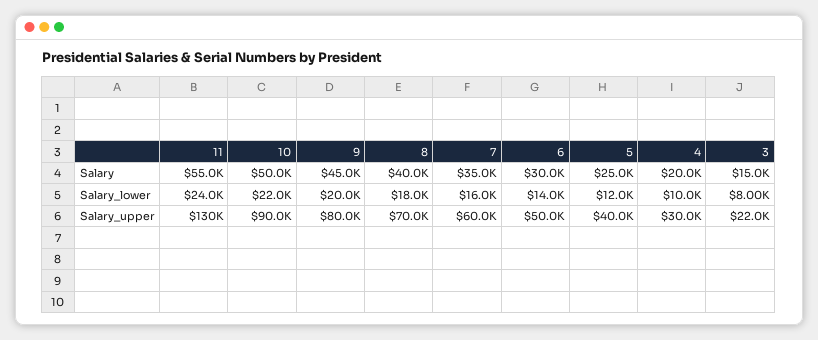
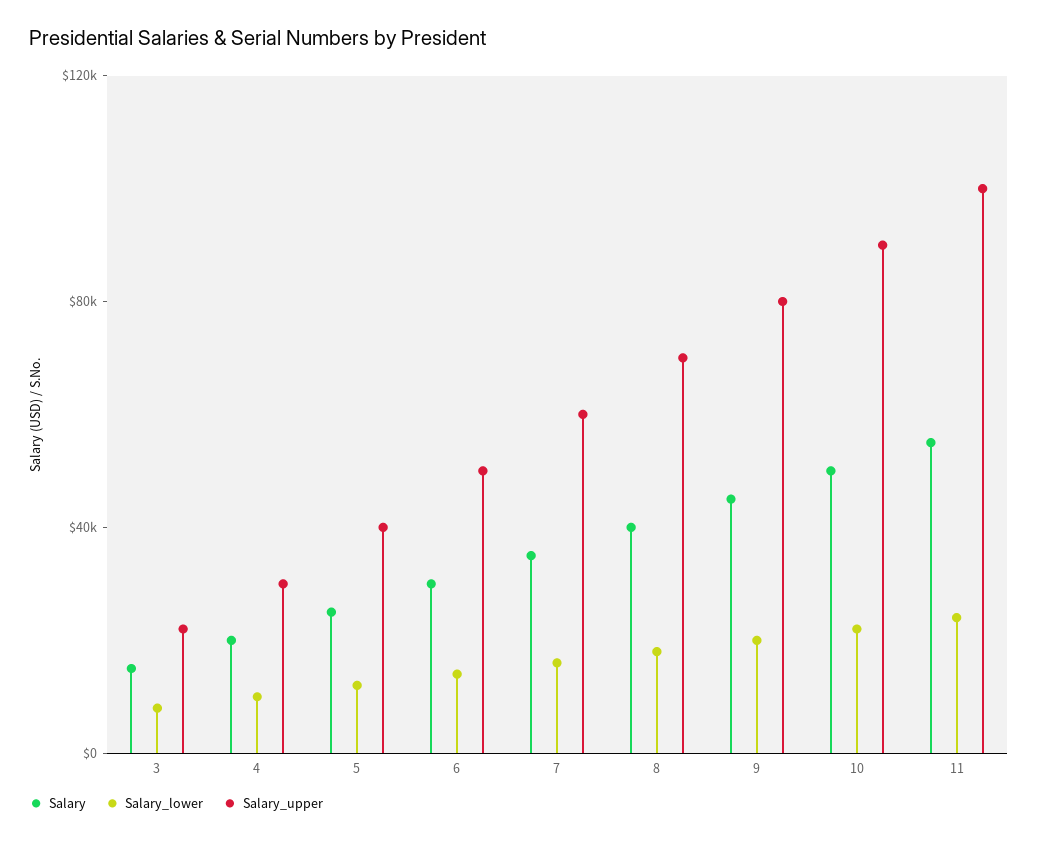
  {
    "Salary": {
      "11": 55000,
      "10": 50000,
      "9": 45000,
      "8": 40000,
      "7": 35000,
      "6": 30000,
      "5": 25000,
      "4": 20000,
      "3": 15000
    },
    "Salary_lower": {
      "11": 24000,
      "10": 22000,
      "9": 20000,
      "8": 18000,
      "7": 16000,
      "6": 14000,
      "5": 12000,
      "4": 10000,
      "3": 8000
    },
    "Salary_upper": {
-     "11": 130000,
+     "11": 100000,
      "10": 90000,
      "9": 80000,
      "8": 70000,
      "7": 60000,
      "6": 50000,
      "5": 40000,
      "4": 30000,
      "3": 22000
    }
  }

